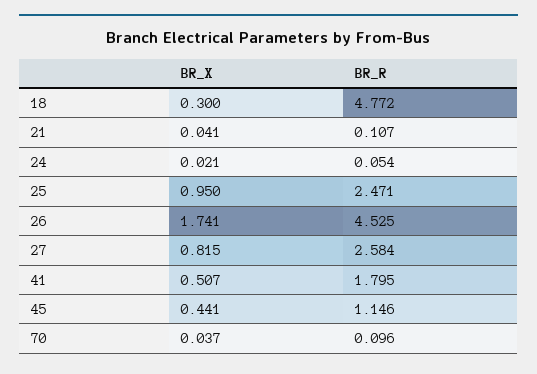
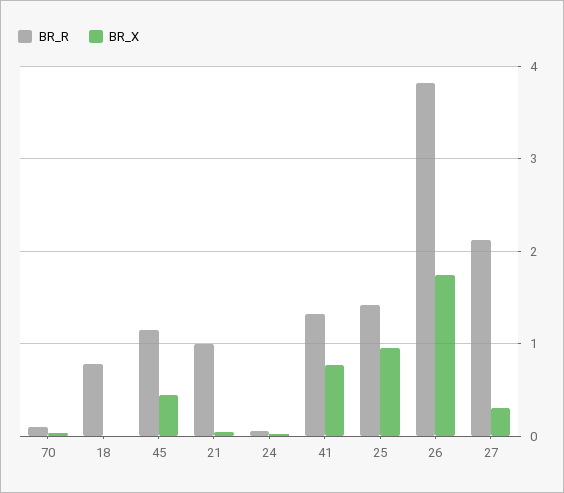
  {
    "BR_X": {
-     "18": 0.3,
+     "18": 0,
      "21": 0.041,
      "24": 0.021,
      "25": 0.95,
      "26": 1.741,
-     "27": 0.815,
+     "27": 0.3,
-     "41": 0.507,
+     "41": 0.8,
      "45": 0.441,
      "70": 0.037
    },
    "BR_R": {
-     "18": 4.772,
+     "18": 0.8,
-     "21": 0.107,
+     "21": 1,
      "24": 0.054,
-     "25": 2.471,
+     "25": 1.4,
-     "26": 4.525,
+     "26": 3.8,
-     "27": 2.584,
+     "27": 2.1,
-     "41": 1.795,
+     "41": 1.3,
      "45": 1.146,
      "70": 0.096
    }
  }

